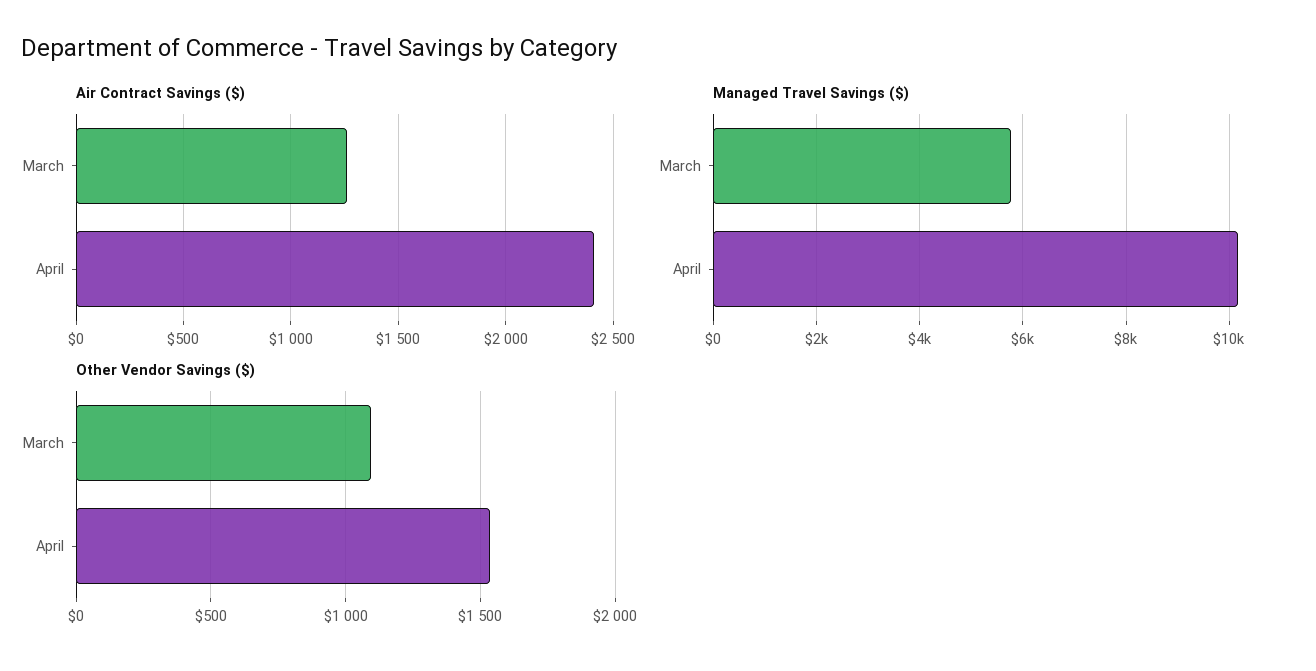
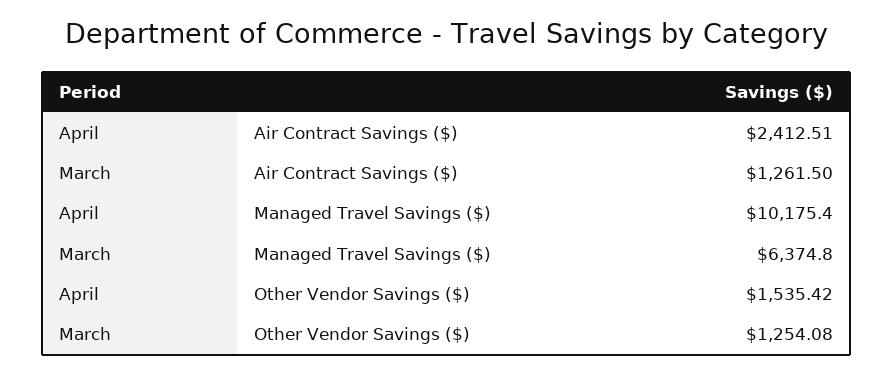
  {
    "Air Contract Savings ($)": {
      "March": 1261.5,
      "April": 2412.51
    },
    "Managed Travel Savings ($)": {
-     "March": 5800,
+     "March": 6374.8,
      "April": 10175.4
    },
    "Other Vendor Savings ($)": {
-     "March": 1100,
+     "March": 1254.08,
      "April": 1535.42
    }
  }

